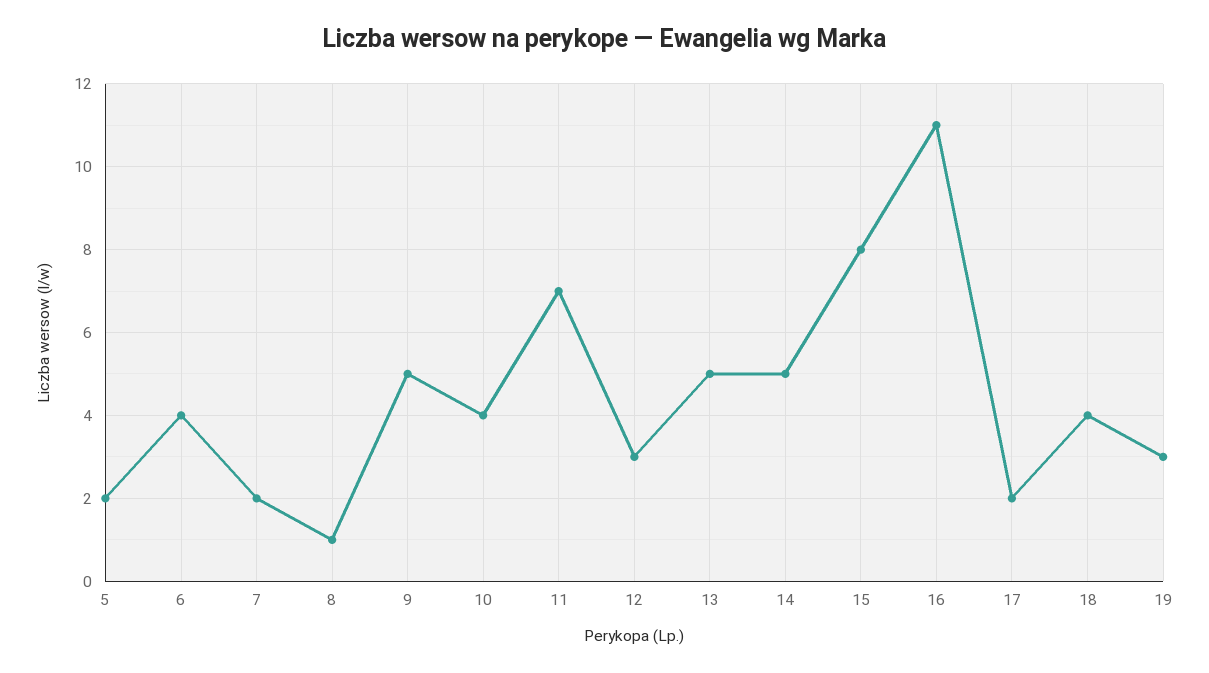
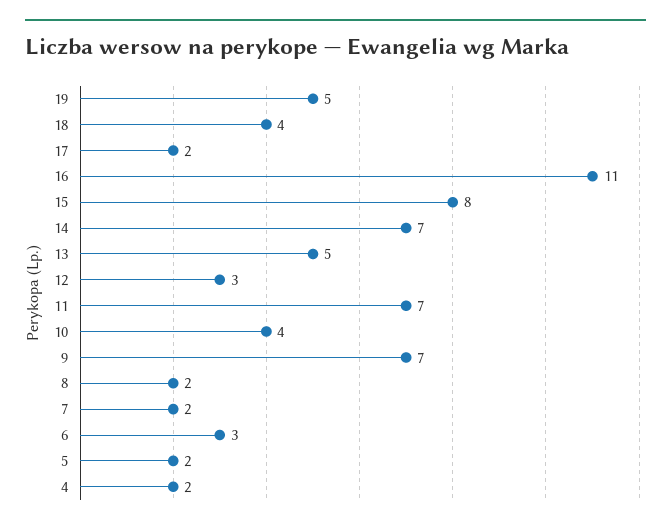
  {
    "5": 2,
-   "6": 4,
+   "6": 3,
    "7": 2,
-   "8": 1,
+   "8": 2,
-   "9": 5,
+   "9": 7,
    "10": 4,
    "11": 7,
    "12": 3,
    "13": 5,
-   "14": 5,
+   "14": 7,
    "15": 8,
    "16": 11,
    "17": 2,
    "18": 4,
-   "19": 3
+   "19": 5,
+   "4": 2
  }

